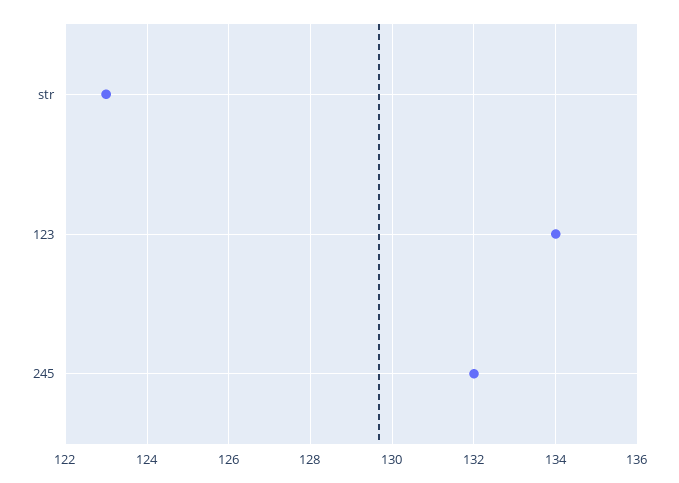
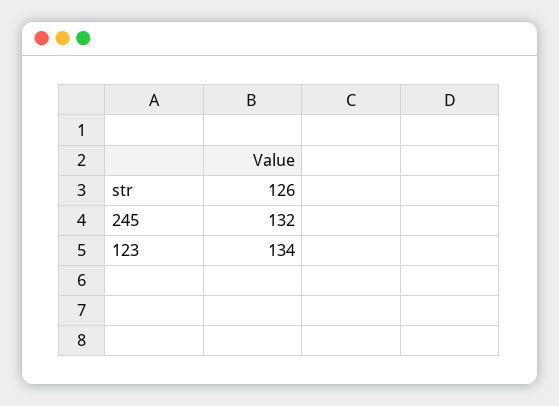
  {
-   "str": 123,
+   "str": 126,
    "123": 134,
    "245": 132
  }

